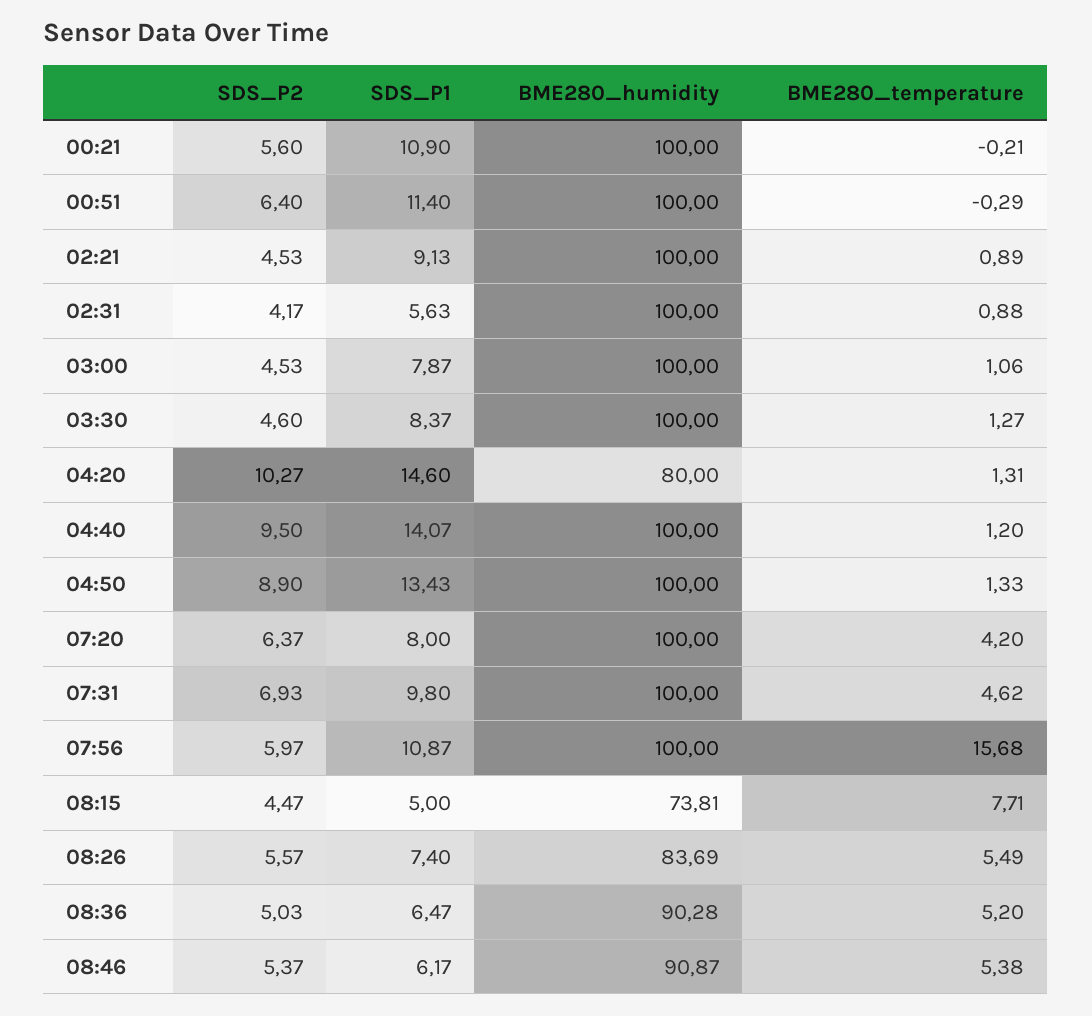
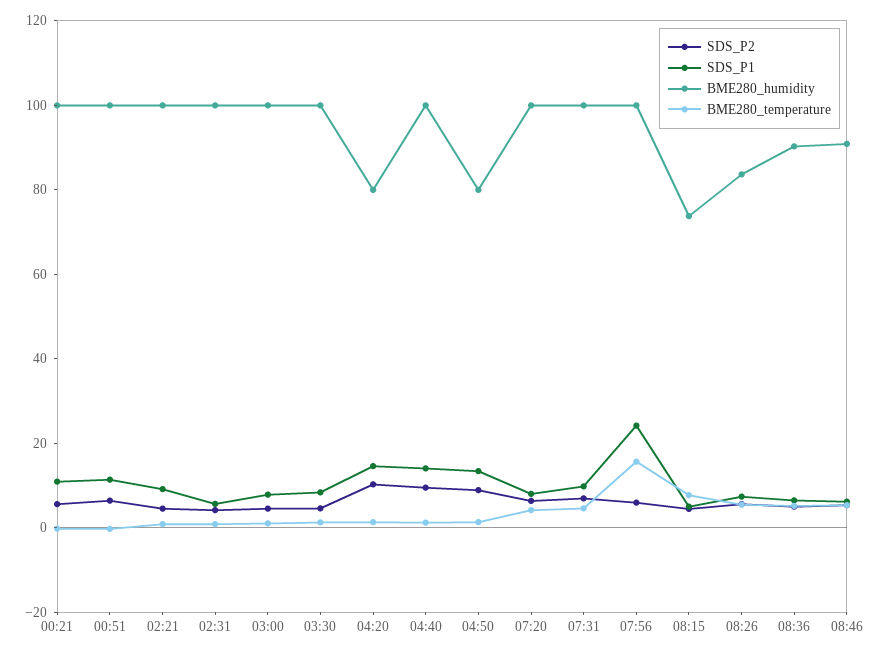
  {
    "SDS_P2": {
      "00:21": 5.6,
      "00:51": 6.4,
      "02:21": 4.53,
      "02:31": 4.17,
      "03:00": 4.53,
      "03:30": 4.6,
      "04:20": 10.27,
      "04:40": 9.5,
      "04:50": 8.9,
      "07:20": 6.37,
      "07:31": 6.93,
      "07:56": 5.97,
      "08:15": 4.47,
      "08:26": 5.57,
      "08:36": 5.03,
      "08:46": 5.37
    },
    "SDS_P1": {
      "00:21": 10.9,
      "00:51": 11.4,
      "02:21": 9.13,
      "02:31": 5.63,
      "03:00": 7.87,
      "03:30": 8.37,
      "04:20": 14.6,
      "04:40": 14.07,
      "04:50": 13.43,
      "07:20": 8,
      "07:31": 9.8,
-     "07:56": 10.87,
+     "07:56": 25,
      "08:15": 5,
      "08:26": 7.4,
      "08:36": 6.47,
      "08:46": 6.17
    },
    "BME280_humidity": {
      "00:21": 100,
      "00:51": 100,
      "02:21": 100,
      "02:31": 100,
      "03:00": 100,
      "03:30": 100,
      "04:20": 80,
      "04:40": 100,
-     "04:50": 100,
+     "04:50": 80,
      "07:20": 100,
      "07:31": 100,
      "07:56": 100,
      "08:15": 73.81,
      "08:26": 83.69,
      "08:36": 90.28,
      "08:46": 90.87
    },
    "BME280_temperature": {
      "00:21": -0.21,
      "00:51": -0.29,
      "02:21": 0.89,
      "02:31": 0.88,
      "03:00": 1.06,
      "03:30": 1.27,
      "04:20": 1.31,
      "04:40": 1.2,
      "04:50": 1.33,
      "07:20": 4.2,
      "07:31": 4.62,
      "07:56": 15.68,
      "08:15": 7.71,
      "08:26": 5.49,
      "08:36": 5.2,
      "08:46": 5.38
    }
  }

